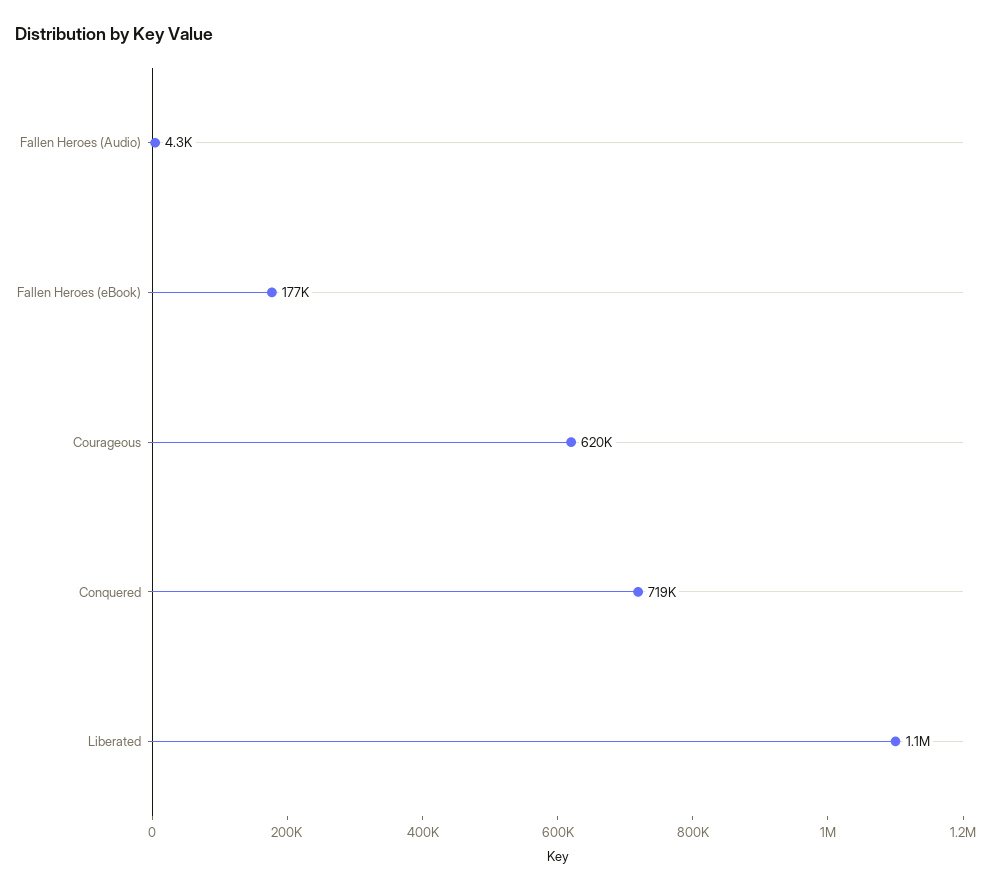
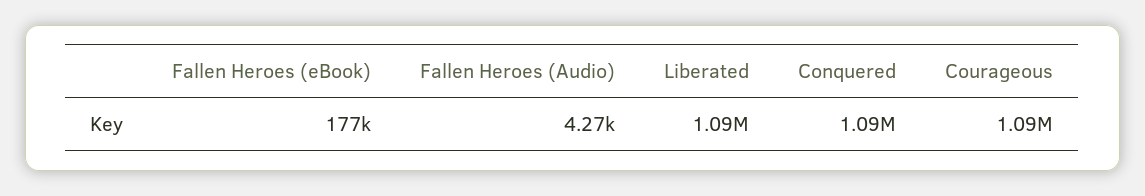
  {
    "Fallen Heroes (Audio)": 4270,
    "Fallen Heroes (eBook)": 177000,
-   "Courageous": 620000,
+   "Courageous": 1090000,
-   "Conquered": 719000,
+   "Conquered": 1090000,
    "Liberated": 1090000
  }

